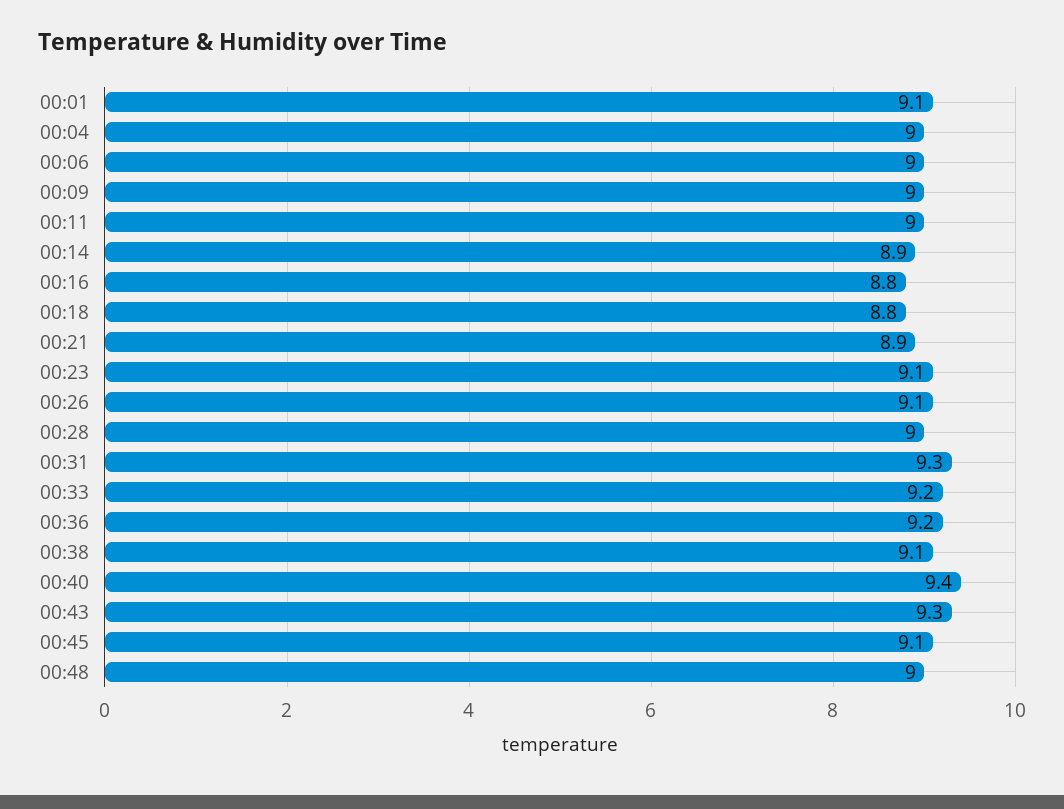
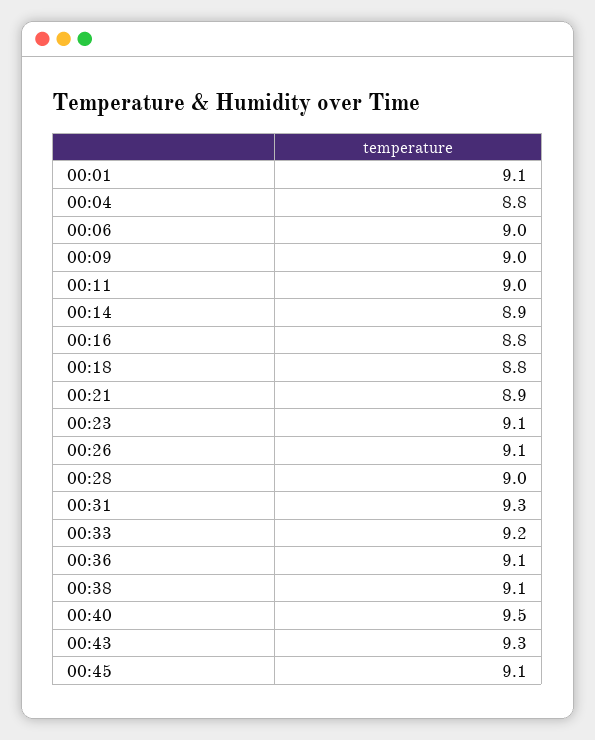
  {
    "00:01": 9.1,
-   "00:04": 9,
+   "00:04": 8.8,
    "00:06": 9,
    "00:09": 9,
    "00:11": 9,
    "00:14": 8.9,
    "00:16": 8.8,
    "00:18": 8.8,
    "00:21": 8.9,
    "00:23": 9.1,
    "00:26": 9.1,
    "00:28": 9,
    "00:31": 9.3,
    "00:33": 9.2,
-   "00:36": 9.2,
+   "00:36": 9.1,
    "00:38": 9.1,
-   "00:40": 9.4,
+   "00:40": 9.5,
    "00:43": 9.3,
-   "00:45": 9.1,
+   "00:45": 9.1
-   "00:48": 9
  }

